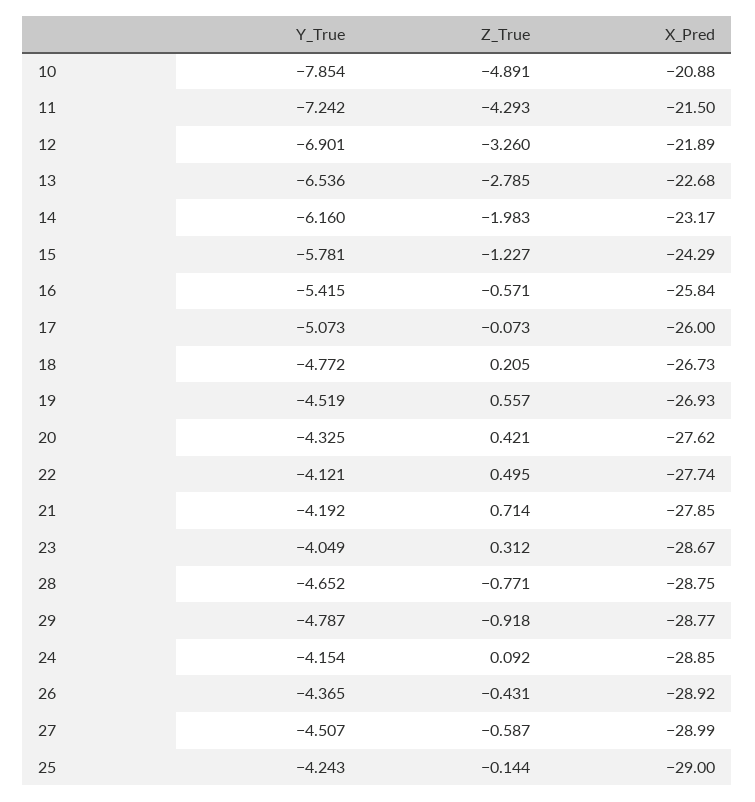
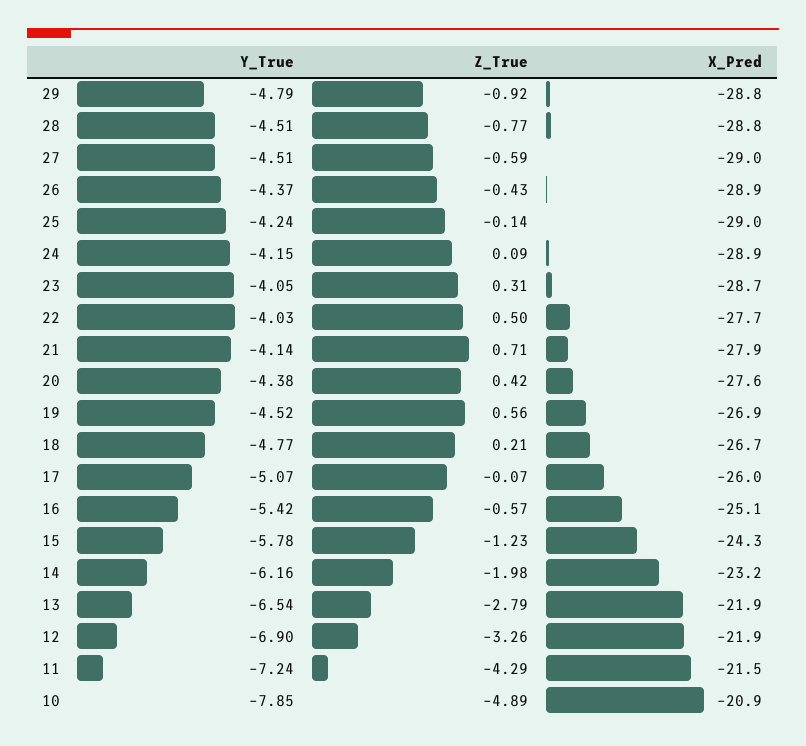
  {
    "Y_True": {
      "10": -7.854,
      "11": -7.242,
      "12": -6.901,
      "13": -6.536,
      "14": -6.16,
      "15": -5.781,
      "16": -5.415,
      "17": -5.073,
      "18": -4.772,
      "19": -4.519,
-     "20": -4.325,
+     "20": -4.38,
-     "22": -4.121,
+     "22": -4.03,
-     "21": -4.192,
+     "21": -4.14,
      "23": -4.049,
-     "28": -4.652,
+     "28": -4.51,
      "29": -4.787,
      "24": -4.154,
      "26": -4.365,
      "27": -4.507,
      "25": -4.243
    },
    "Z_True": {
      "10": -4.891,
      "11": -4.293,
      "12": -3.26,
      "13": -2.785,
      "14": -1.983,
      "15": -1.227,
      "16": -0.571,
      "17": -0.073,
      "18": 0.205,
      "19": 0.557,
      "20": 0.421,
      "22": 0.495,
      "21": 0.714,
      "23": 0.312,
      "28": -0.771,
      "29": -0.918,
      "24": 0.092,
      "26": -0.431,
      "27": -0.587,
      "25": -0.144
    },
    "X_Pred": {
      "10": -20.88,
      "11": -21.5,
      "12": -21.89,
-     "13": -22.68,
+     "13": -21.9,
      "14": -23.17,
      "15": -24.29,
-     "16": -25.84,
+     "16": -25.1,
      "17": -26,
      "18": -26.73,
      "19": -26.93,
      "20": -27.62,
      "22": -27.74,
      "21": -27.85,
      "23": -28.67,
      "28": -28.75,
      "29": -28.77,
      "24": -28.85,
      "26": -28.92,
      "27": -28.99,
      "25": -29
    }
  }

